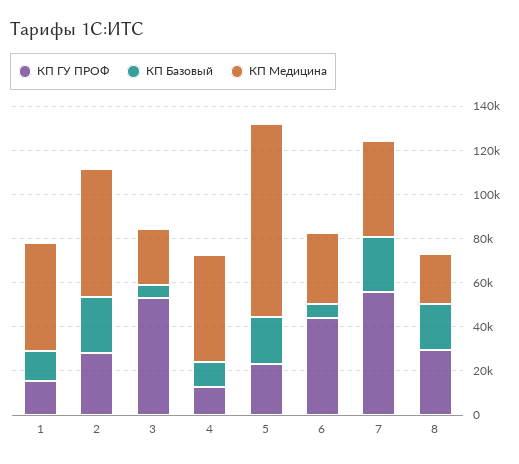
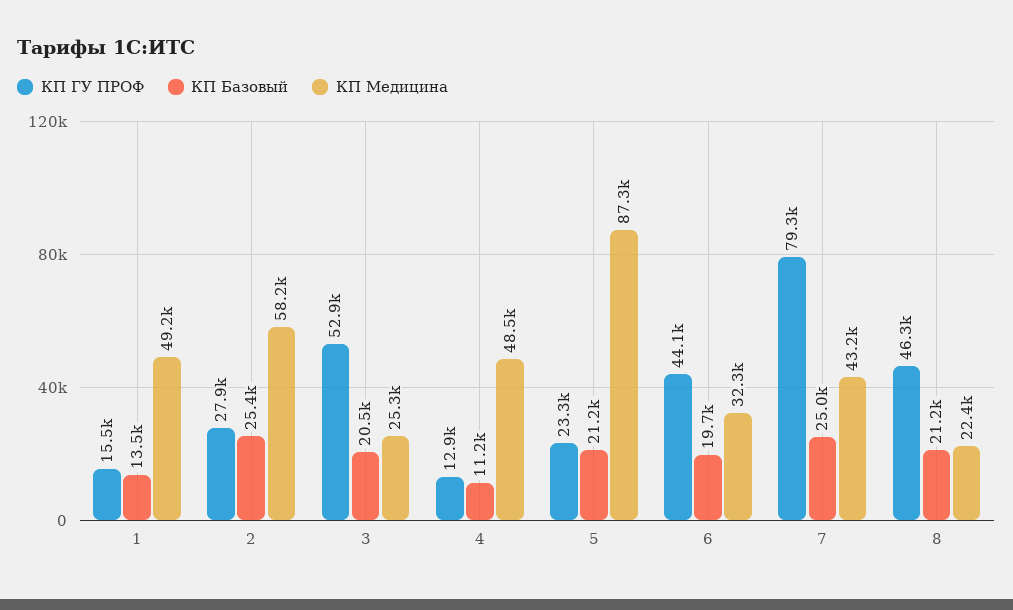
  {
    "КП ГУ ПРОФ": {
      "1": 15500,
      "2": 27900,
      "3": 52900,
      "4": 12900,
      "5": 23300,
      "6": 44100,
-     "7": 55000,
+     "7": 79300,
-     "8": 30000
+     "8": 46300
    },
    "КП Базовый": {
      "1": 13500,
      "2": 25400,
-     "3": 5000,
+     "3": 20500,
      "4": 11200,
      "5": 21200,
-     "6": 5000,
+     "6": 19700,
      "7": 25000,
      "8": 21200
    },
    "КП Медицина": {
      "1": 49200,
      "2": 58200,
      "3": 25300,
      "4": 48500,
      "5": 87300,
      "6": 32300,
      "7": 43200,
      "8": 22400
    }
  }

